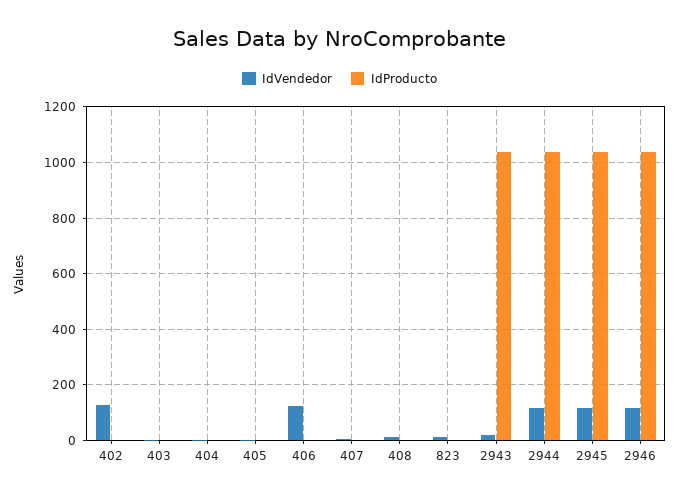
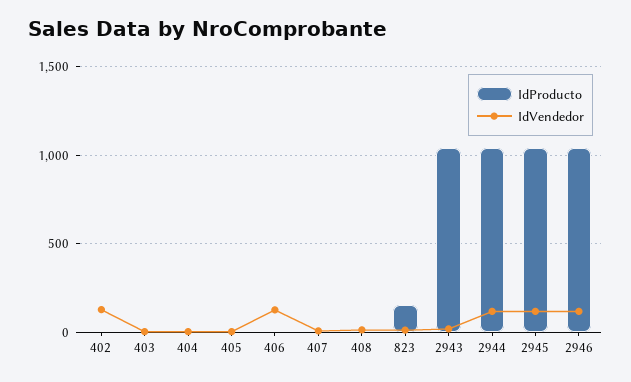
  {
    "IdVendedor": {
      "402": 125,
      "403": 0,
      "404": 0,
      "405": 0,
      "406": 125,
      "407": 0,
      "408": 0,
      "823": 0,
      "2943": 25,
      "2944": 125,
      "2945": 125,
      "2946": 125
    },
    "IdProducto": {
      "402": 0,
      "403": 0,
      "404": 0,
      "405": 0,
      "406": 0,
      "407": 0,
      "408": 0,
-     "823": 0,
+     "823": 150,
      "2943": 1050,
      "2944": 1050,
      "2945": 1050,
      "2946": 1050
    }
  }

